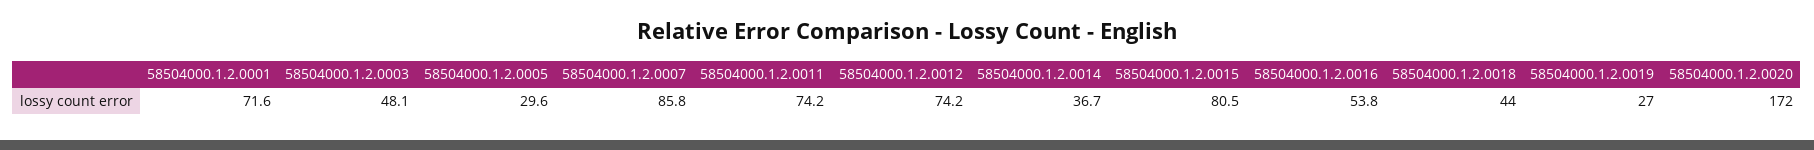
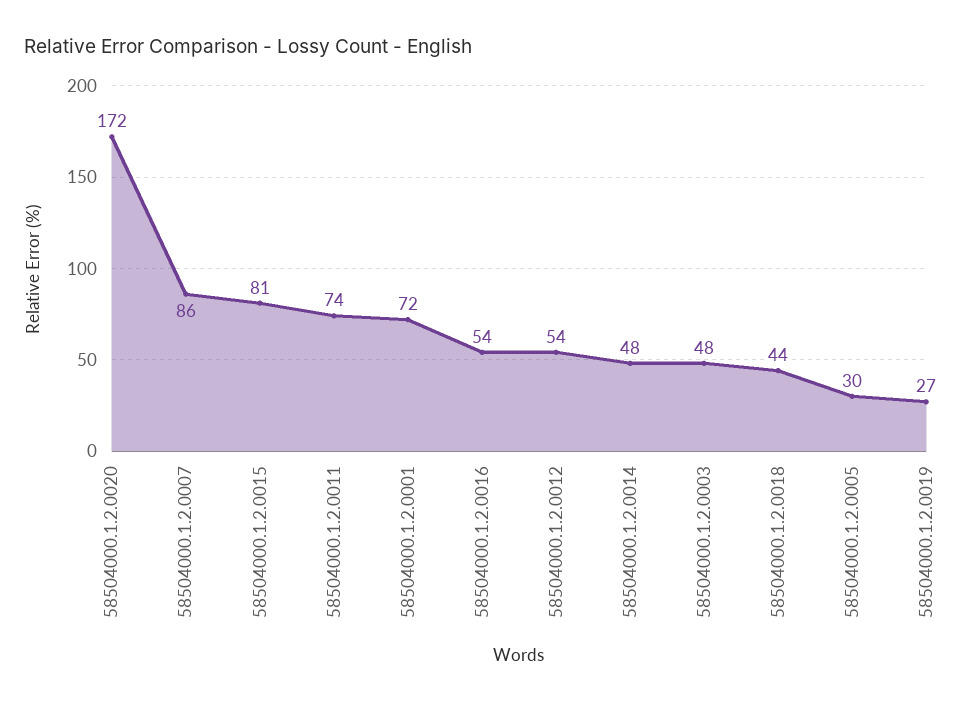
  {
    "58504000.1.2.0001": 71.6,
    "58504000.1.2.0003": 48.1,
    "58504000.1.2.0005": 29.6,
    "58504000.1.2.0007": 85.8,
    "58504000.1.2.0011": 74.2,
-   "58504000.1.2.0012": 74.2,
+   "58504000.1.2.0012": 54,
-   "58504000.1.2.0014": 36.7,
+   "58504000.1.2.0014": 48,
    "58504000.1.2.0015": 80.5,
    "58504000.1.2.0016": 53.8,
    "58504000.1.2.0018": 44,
    "58504000.1.2.0019": 27,
    "58504000.1.2.0020": 172
  }

